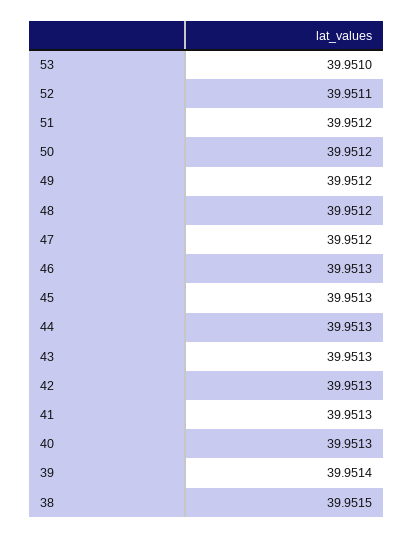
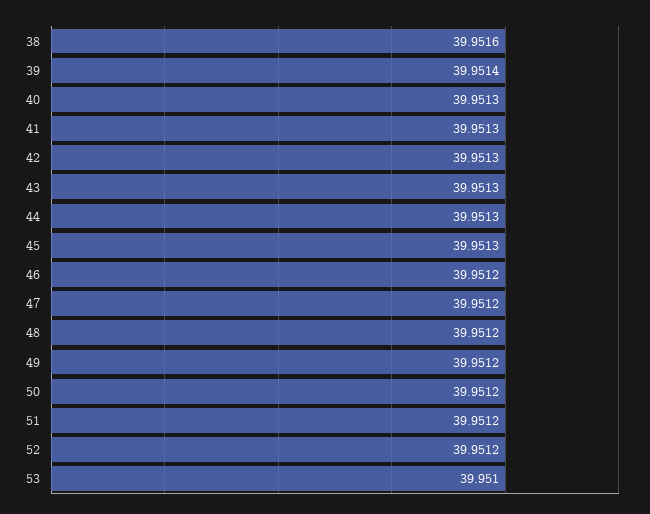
  {
    "53": 39.951,
-   "52": 39.9511,
+   "52": 39.9512,
    "51": 39.9512,
    "50": 39.9512,
    "49": 39.9512,
    "48": 39.9512,
    "47": 39.9512,
-   "46": 39.9513,
+   "46": 39.9512,
    "45": 39.9513,
    "44": 39.9513,
    "43": 39.9513,
    "42": 39.9513,
    "41": 39.9513,
    "40": 39.9513,
    "39": 39.9514,
-   "38": 39.9515
+   "38": 39.9516
  }

